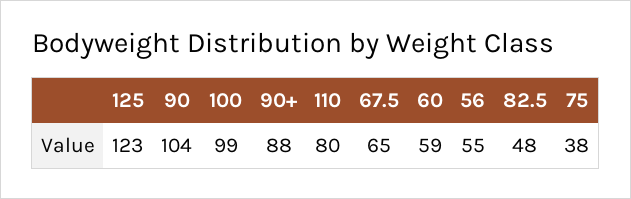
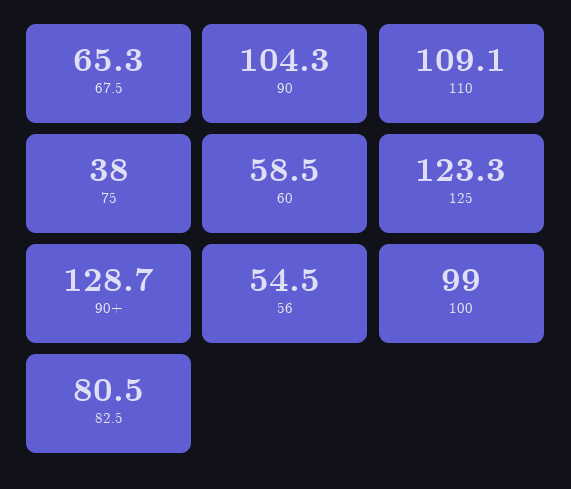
  {
    "125": 123.3,
    "90": 104.3,
    "100": 99,
-   "90+": 88,
+   "90+": 128.7,
-   "110": 80,
+   "110": 109.1,
    "67.5": 65.3,
    "60": 58.5,
    "56": 54.5,
-   "82.5": 48,
+   "82.5": 80.5,
    "75": 38
  }

